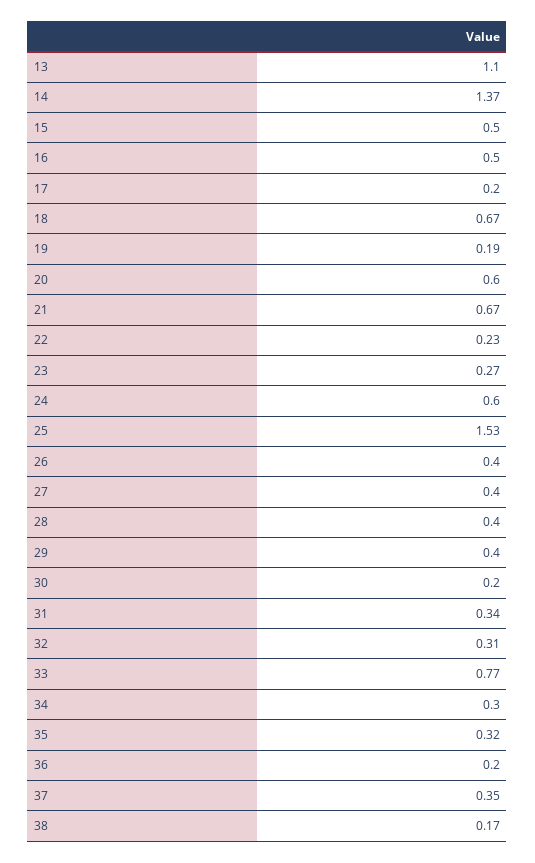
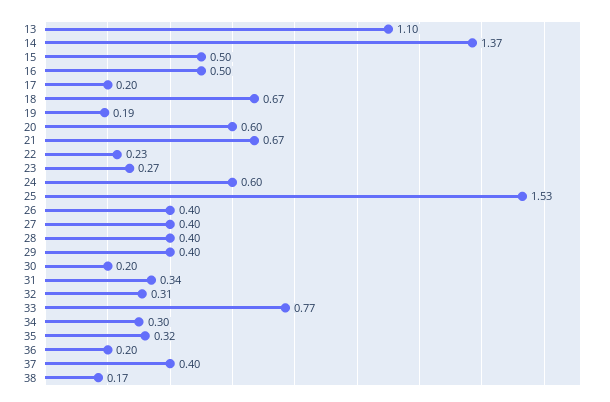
  {
    "13": 1.1,
    "14": 1.37,
    "15": 0.5,
    "16": 0.5,
    "17": 0.2,
    "18": 0.67,
    "19": 0.19,
    "20": 0.6,
    "21": 0.67,
    "22": 0.23,
    "23": 0.27,
    "24": 0.6,
    "25": 1.53,
    "26": 0.4,
    "27": 0.4,
    "28": 0.4,
    "29": 0.4,
    "30": 0.2,
    "31": 0.34,
    "32": 0.31,
    "33": 0.77,
    "34": 0.3,
    "35": 0.32,
    "36": 0.2,
-   "37": 0.35,
+   "37": 0.4,
    "38": 0.17
  }

